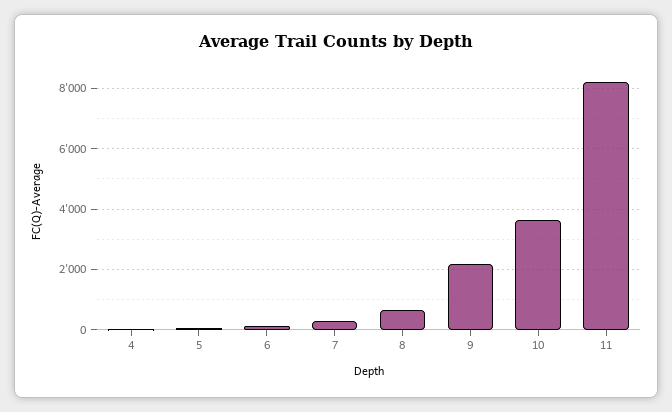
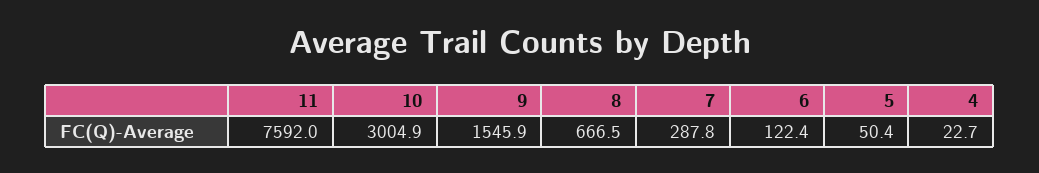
  {
    "4": 22.7,
    "5": 50.4,
    "6": 122.4,
    "7": 287.8,
    "8": 666.5,
-   "9": 2200,
+   "9": 1545.9,
-   "10": 3600,
+   "10": 3004.9,
-   "11": 8200
+   "11": 7592
  }

